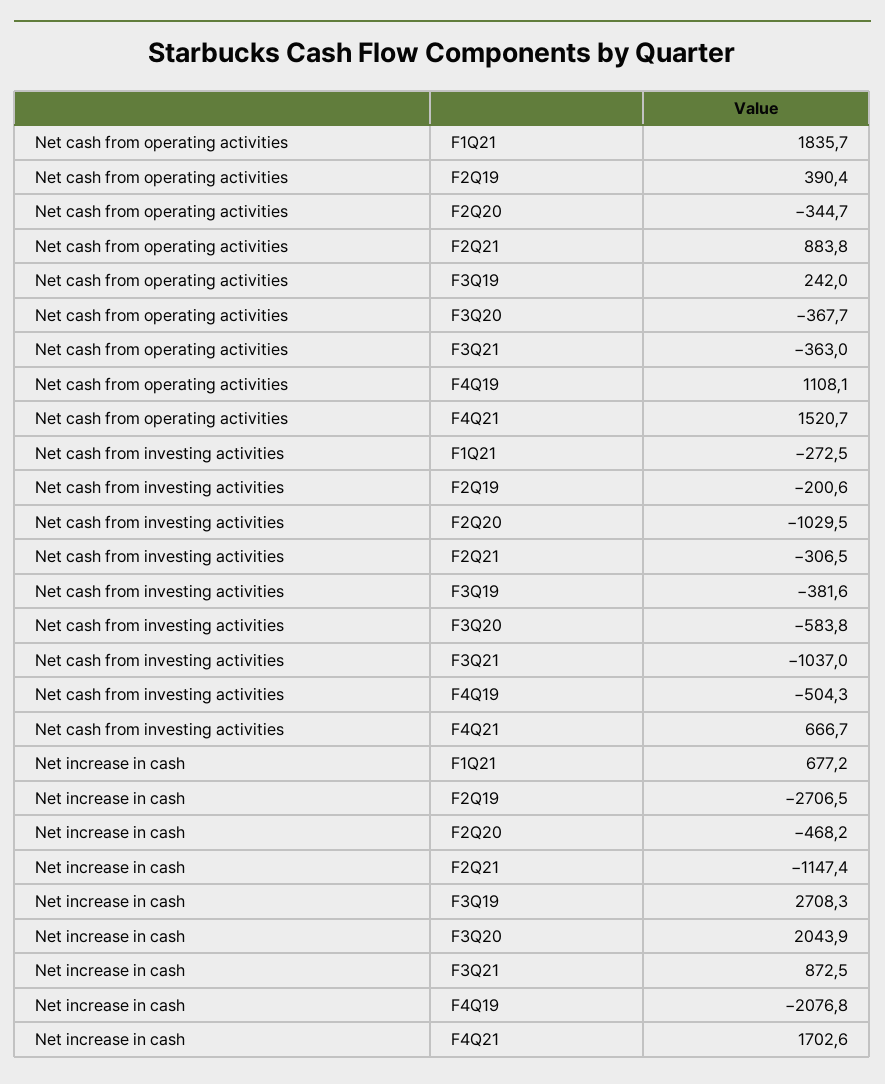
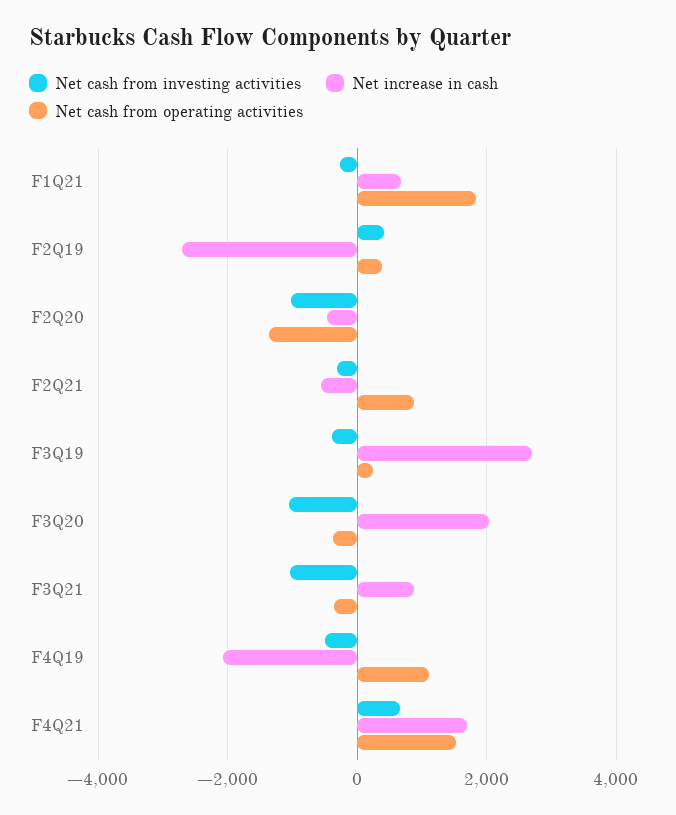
  {
    "Net cash from operating activities": {
      "F1Q21": 1835.7,
      "F2Q19": 390.4,
-     "F2Q20": -344.7,
+     "F2Q20": -1400,
      "F2Q21": 883.8,
      "F3Q19": 242,
      "F3Q20": -367.7,
      "F3Q21": -363,
      "F4Q19": 1108.1,
      "F4Q21": 1520.7
    },
    "Net cash from investing activities": {
      "F1Q21": -272.5,
-     "F2Q19": -200.6,
+     "F2Q19": 400,
      "F2Q20": -1029.5,
      "F2Q21": -306.5,
      "F3Q19": -381.6,
-     "F3Q20": -583.8,
+     "F3Q20": -1000,
      "F3Q21": -1037,
      "F4Q19": -504.3,
      "F4Q21": 666.7
    },
    "Net increase in cash": {
      "F1Q21": 677.2,
      "F2Q19": -2706.5,
      "F2Q20": -468.2,
-     "F2Q21": -1147.4,
+     "F2Q21": -600,
      "F3Q19": 2708.3,
      "F3Q20": 2043.9,
      "F3Q21": 872.5,
      "F4Q19": -2076.8,
      "F4Q21": 1702.6
    }
  }

